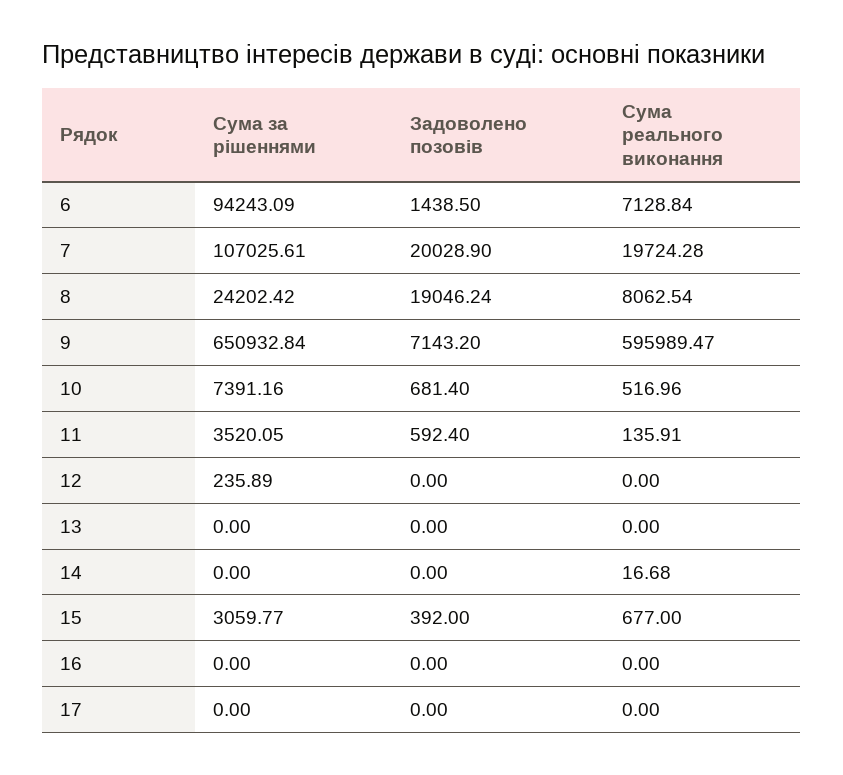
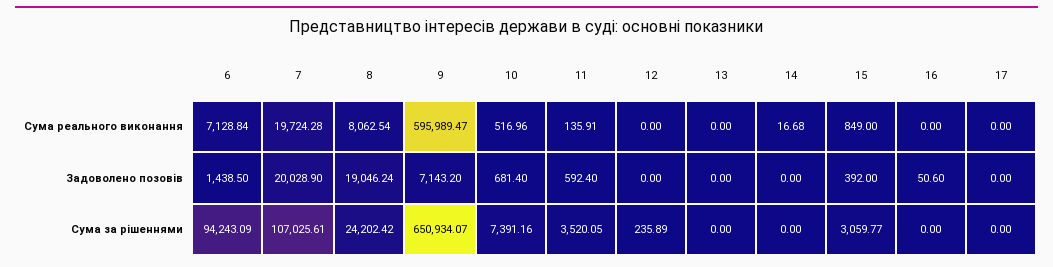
  {
    "Сума за рішеннями": {
      "6": 94243.09,
      "7": 107025.61,
      "8": 24202.42,
-     "9": 650932.84,
+     "9": 650934.07,
      "10": 7391.16,
      "11": 3520.05,
      "12": 235.89,
      "13": 0,
      "14": 0,
      "15": 3059.77,
      "16": 0,
      "17": 0
    },
    "Задоволено позовів": {
      "6": 1438.5,
      "7": 20028.9,
      "8": 19046.24,
      "9": 7143.2,
      "10": 681.4,
      "11": 592.4,
      "12": 0,
      "13": 0,
      "14": 0,
      "15": 392,
-     "16": 0,
+     "16": 50.6,
      "17": 0
    },
    "Сума реального виконання": {
      "6": 7128.84,
      "7": 19724.28,
      "8": 8062.54,
      "9": 595989.47,
      "10": 516.96,
      "11": 135.91,
      "12": 0,
      "13": 0,
      "14": 16.68,
-     "15": 677,
+     "15": 849,
      "16": 0,
      "17": 0
    }
  }

